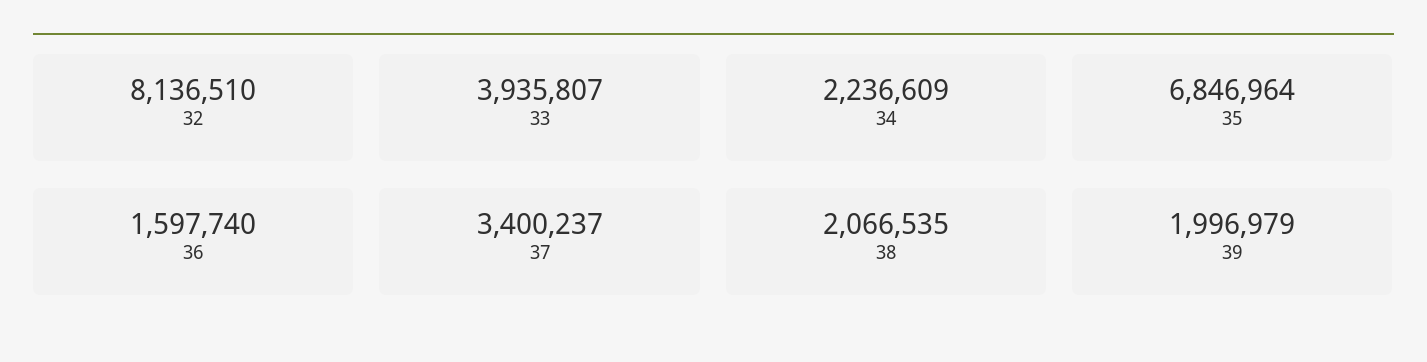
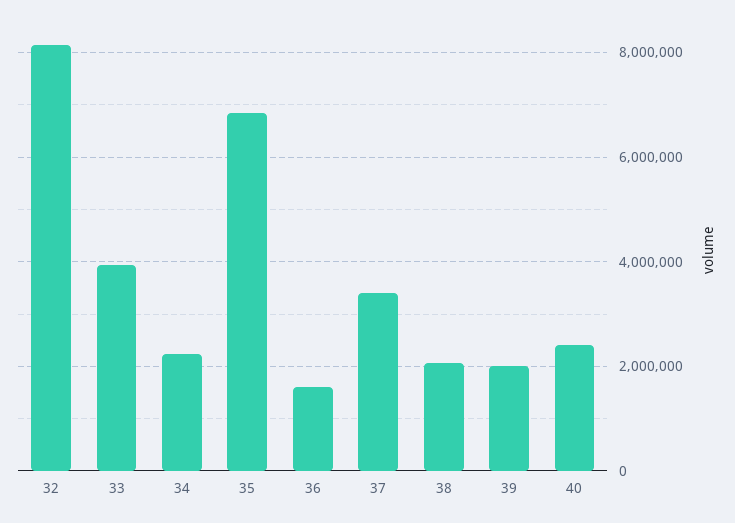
  {
    "32": 8136510,
    "33": 3935807,
    "34": 2236609,
    "35": 6846964,
    "36": 1597740,
    "37": 3400237,
    "38": 2066535,
-   "39": 1996979
+   "39": 1996979,
+   "40": 2400000
  }

